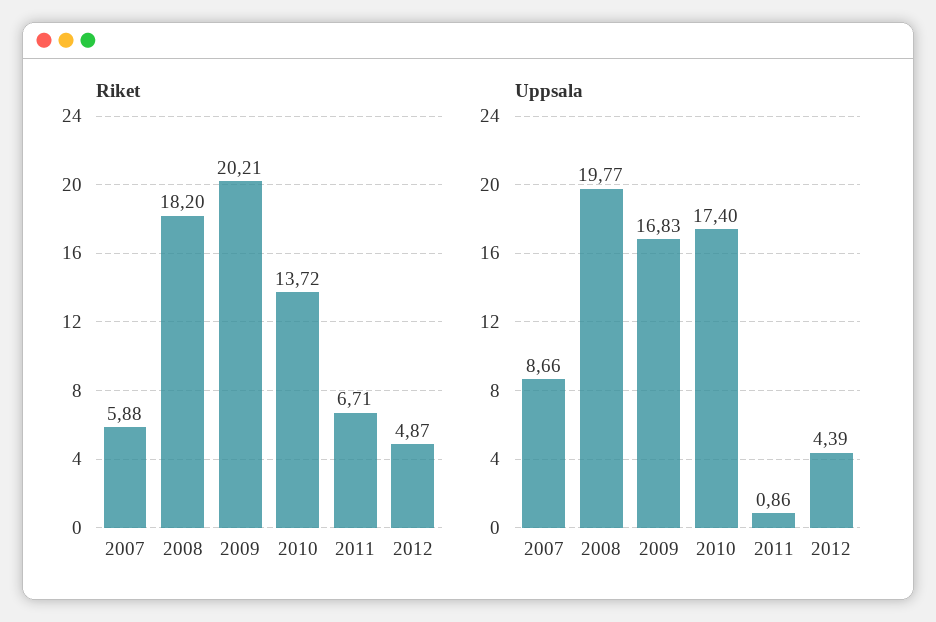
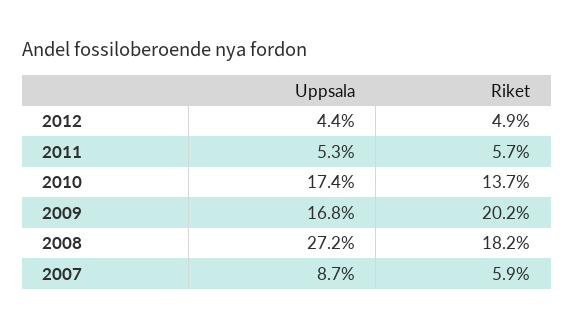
  {
    "Riket": {
      "2007": 5.88,
      "2008": 18.2,
      "2009": 20.21,
      "2010": 13.72,
-     "2011": 6.71,
+     "2011": 5.7,
      "2012": 4.87
    },
    "Uppsala": {
      "2007": 8.66,
-     "2008": 19.77,
+     "2008": 27.2,
      "2009": 16.83,
      "2010": 17.4,
-     "2011": 0.86,
+     "2011": 5.3,
      "2012": 4.39
    }
  }

